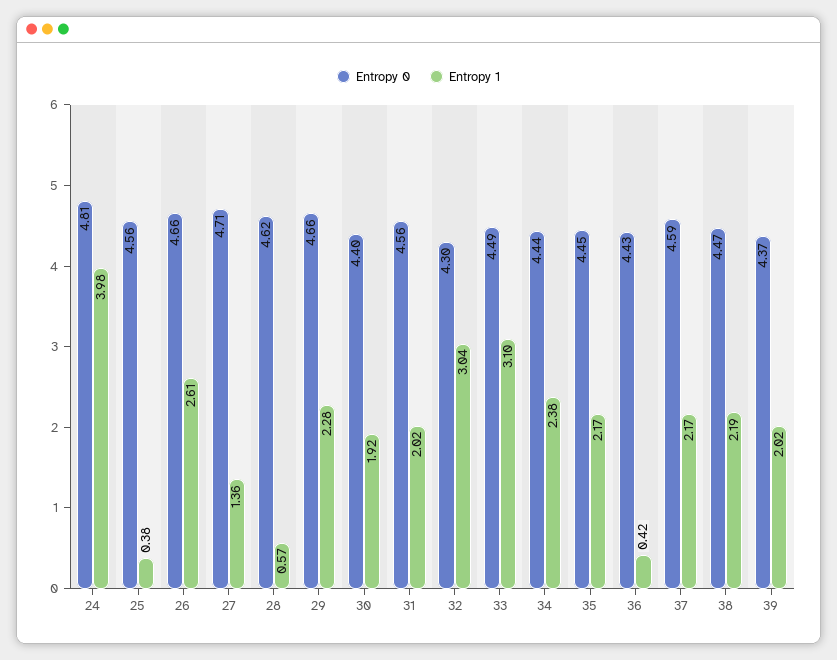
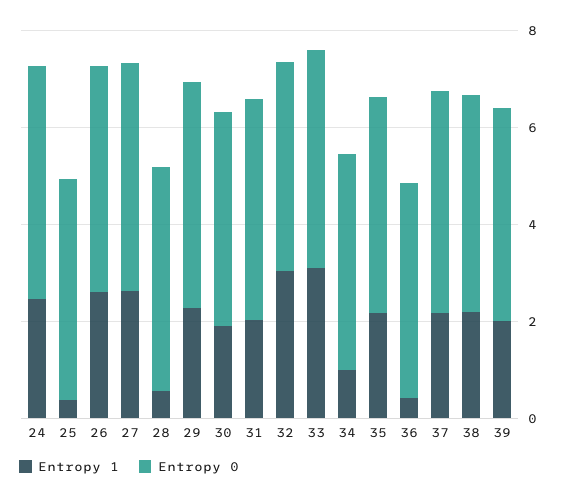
  {
    "Entropy 0": {
      "24": 4.81,
      "25": 4.56,
      "26": 4.66,
      "27": 4.71,
      "28": 4.62,
      "29": 4.66,
      "30": 4.4,
      "31": 4.56,
      "32": 4.3,
      "33": 4.49,
      "34": 4.44,
      "35": 4.45,
      "36": 4.43,
      "37": 4.59,
      "38": 4.47,
      "39": 4.37
    },
    "Entropy 1": {
-     "24": 3.98,
+     "24": 2.5,
      "25": 0.38,
      "26": 2.61,
-     "27": 1.36,
+     "27": 2.5,
      "28": 0.57,
      "29": 2.28,
      "30": 1.92,
      "31": 2.02,
      "32": 3.04,
      "33": 3.1,
-     "34": 2.38,
+     "34": 1,
      "35": 2.17,
      "36": 0.42,
      "37": 2.17,
      "38": 2.19,
      "39": 2.02
    }
  }

